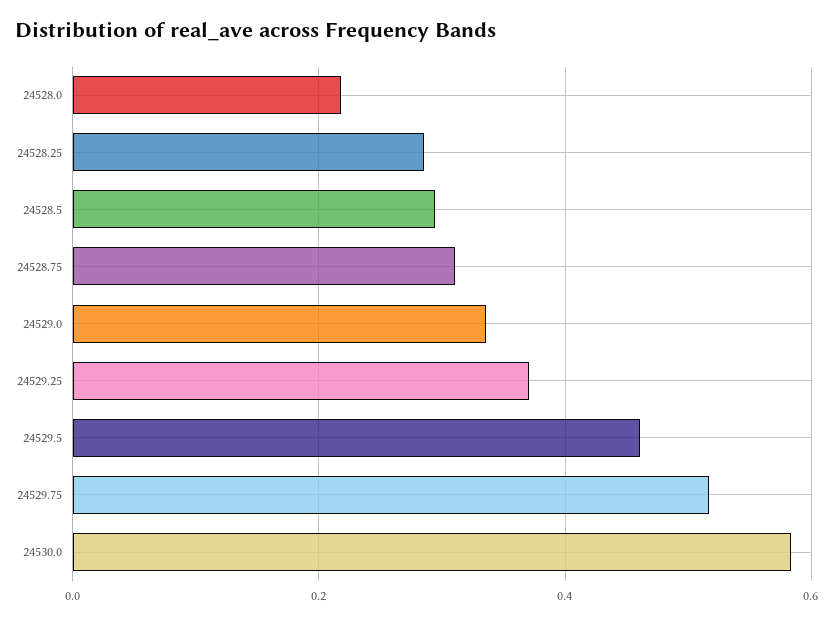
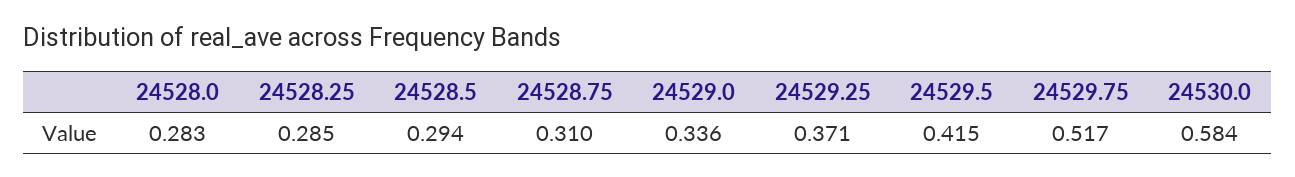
  {
-   "24528.0": 0.22,
+   "24528.0": 0.283,
    "24528.25": 0.285,
    "24528.5": 0.294,
    "24528.75": 0.31,
    "24529.0": 0.336,
    "24529.25": 0.371,
-   "24529.5": 0.46,
+   "24529.5": 0.415,
    "24529.75": 0.517,
    "24530.0": 0.584
  }

